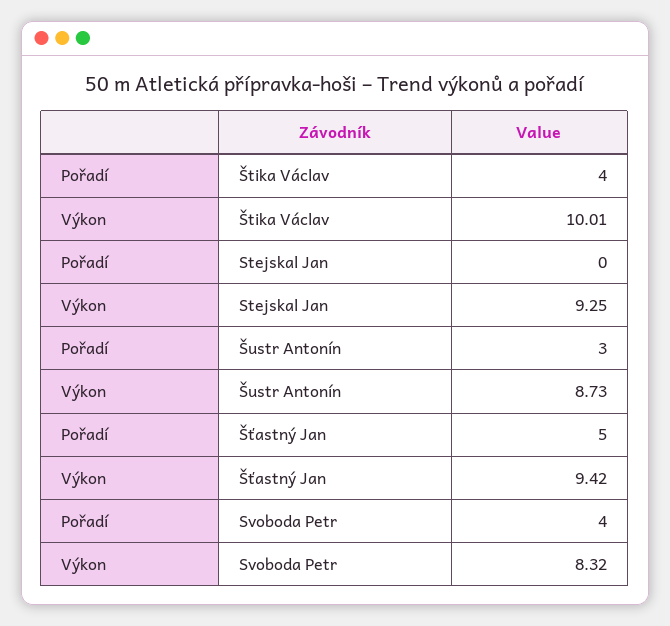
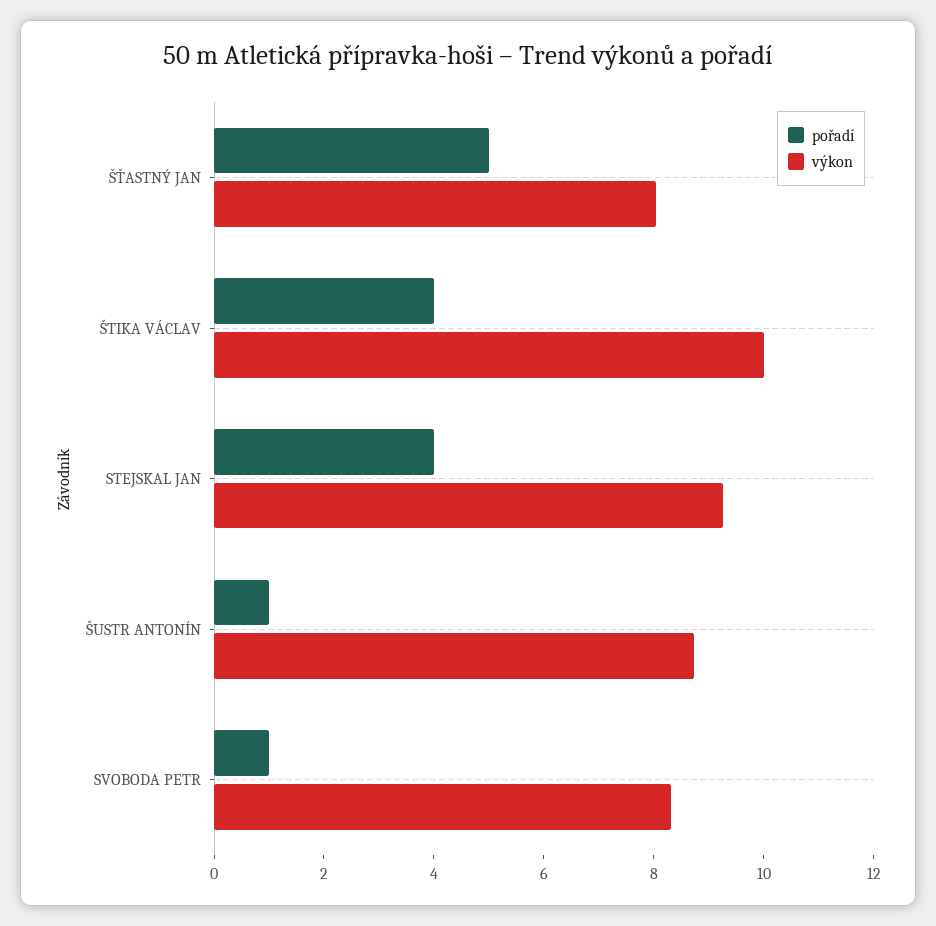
  {
    "Pořadí": {
      "Štika Václav": 4,
-     "Stejskal Jan": 0,
+     "Stejskal Jan": 4,
-     "Šustr Antonín": 3,
+     "Šustr Antonín": 1,
      "Šťastný Jan": 5,
-     "Svoboda Petr": 4
+     "Svoboda Petr": 1
    },
    "Výkon": {
      "Štika Václav": 10.01,
      "Stejskal Jan": 9.25,
      "Šustr Antonín": 8.73,
-     "Šťastný Jan": 9.42,
+     "Šťastný Jan": 8,
      "Svoboda Petr": 8.32
    }
  }

